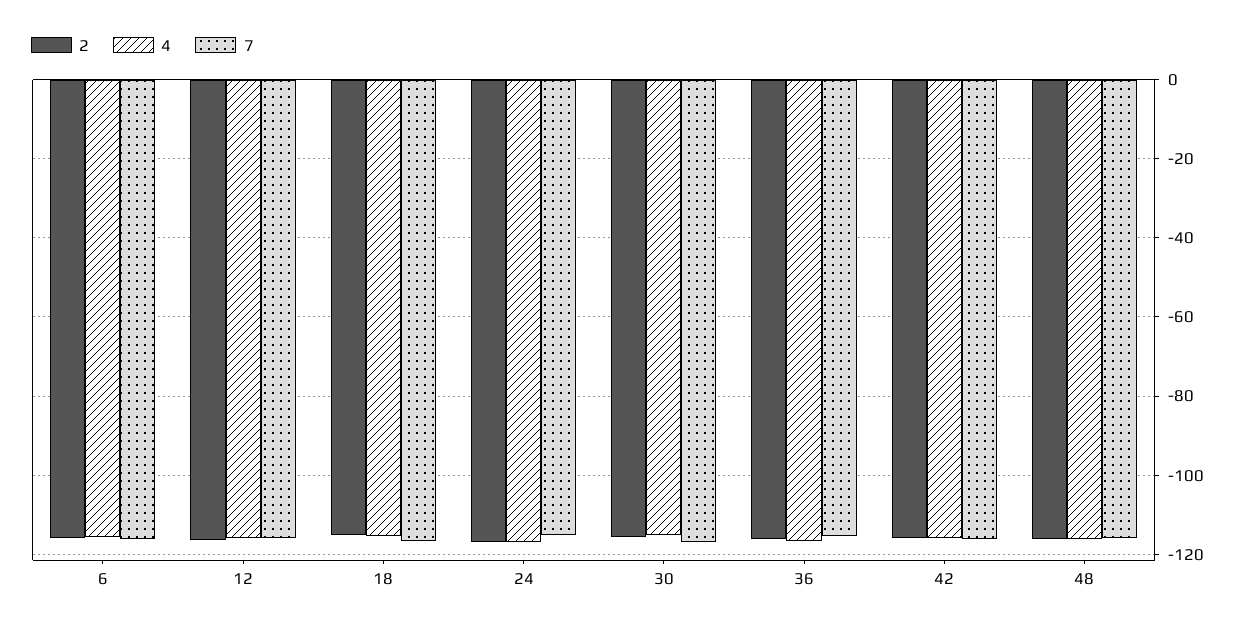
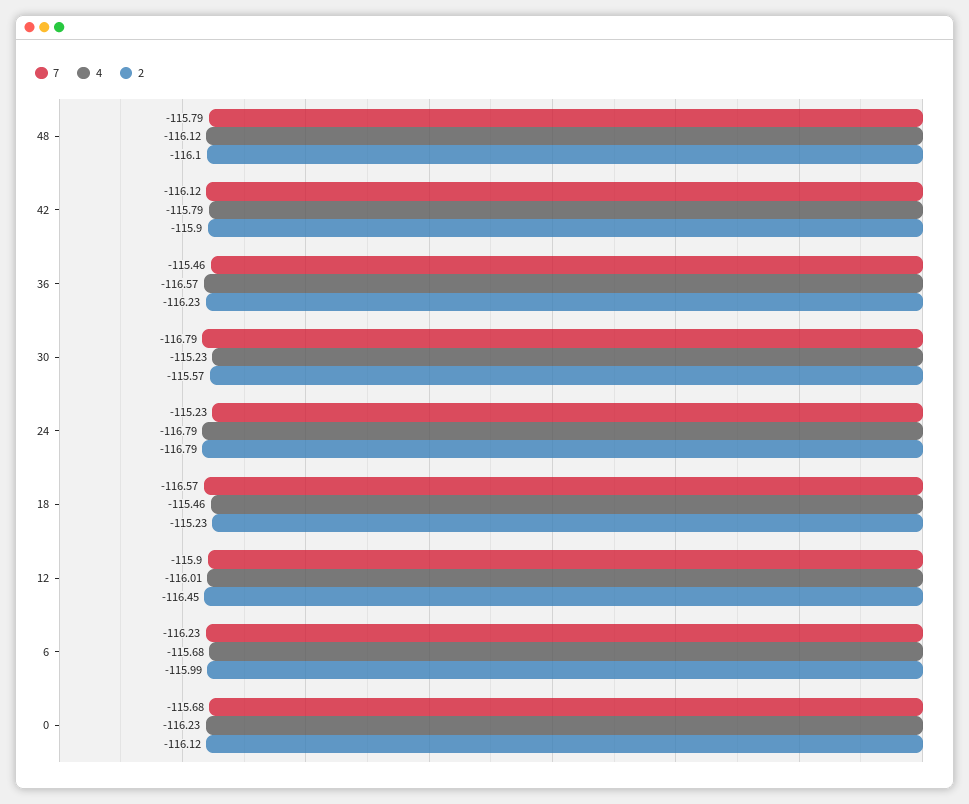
  {
    "2": {
      "6": -115.99,
      "12": -116.45,
      "18": -115.23,
      "24": -116.79,
      "30": -115.57,
      "36": -116.23,
      "42": -115.9,
-     "48": -116.1
+     "48": -116.1,
+     "0": -116.12
    },
    "4": {
      "6": -115.68,
      "12": -116.01,
      "18": -115.46,
      "24": -116.79,
      "30": -115.23,
      "36": -116.57,
      "42": -115.79,
-     "48": -116.12
+     "48": -116.12,
+     "0": -116.23
    },
    "7": {
      "6": -116.23,
      "12": -115.9,
      "18": -116.57,
      "24": -115.23,
      "30": -116.79,
      "36": -115.46,
      "42": -116.12,
-     "48": -115.79
+     "48": -115.79,
+     "0": -115.68
    }
  }

